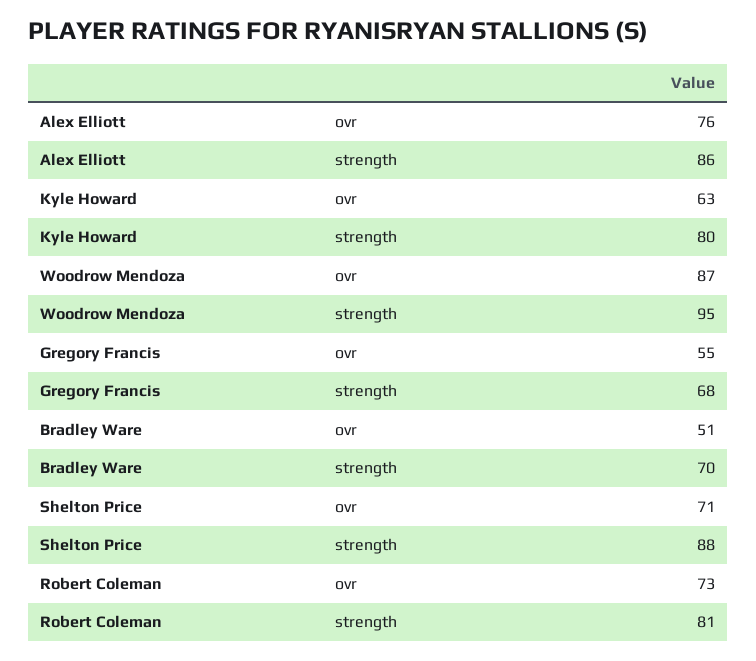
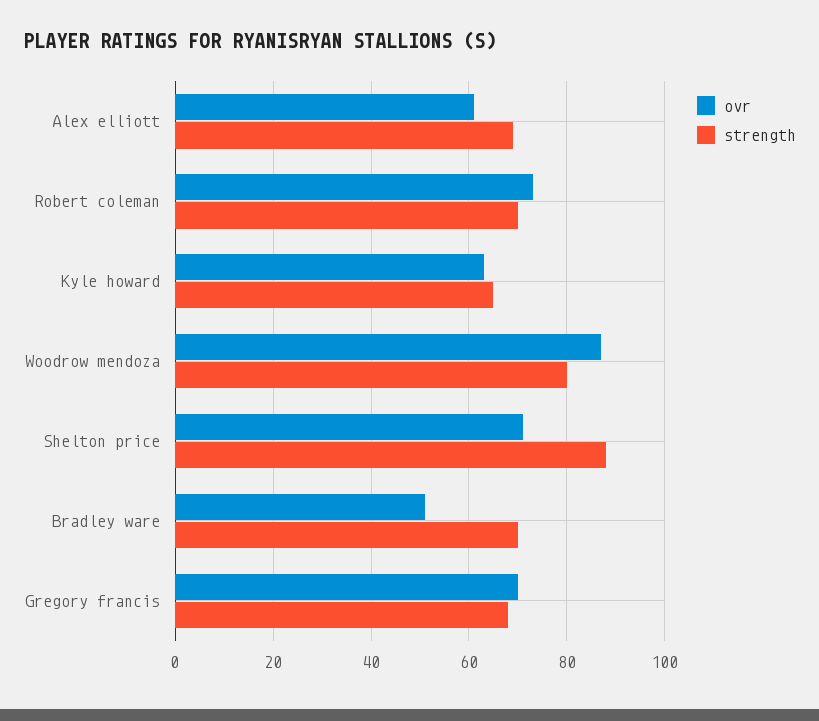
  {
    "ovr": {
-     "Alex Elliott": 76,
+     "Alex Elliott": 60,
      "Kyle Howard": 63,
      "Woodrow Mendoza": 87,
-     "Gregory Francis": 55,
+     "Gregory Francis": 70,
      "Bradley Ware": 51,
      "Shelton Price": 71,
      "Robert Coleman": 73
    },
    "strength": {
-     "Alex Elliott": 86,
+     "Alex Elliott": 70,
-     "Kyle Howard": 80,
+     "Kyle Howard": 65,
-     "Woodrow Mendoza": 95,
+     "Woodrow Mendoza": 80,
      "Gregory Francis": 68,
      "Bradley Ware": 70,
      "Shelton Price": 88,
-     "Robert Coleman": 81
+     "Robert Coleman": 70
    }
  }

